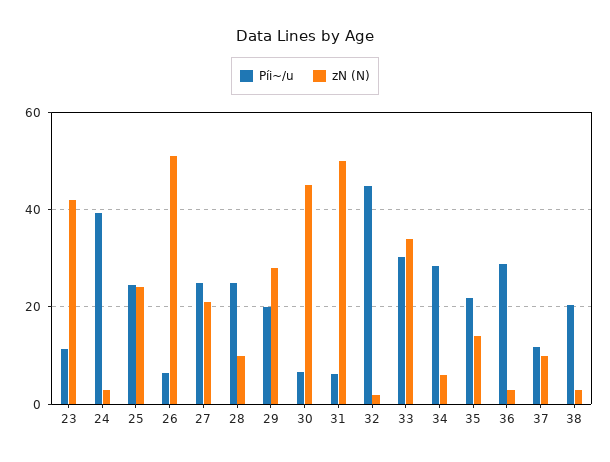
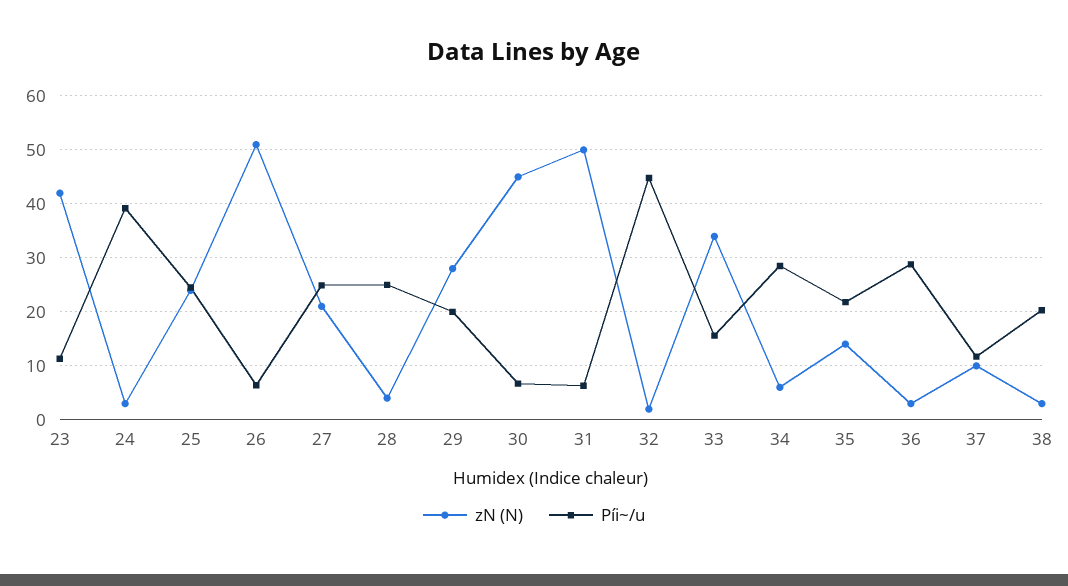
  {
    "Píi~/u": {
      "23": 12,
      "24": 40,
      "25": 24,
      "26": 6,
      "27": 24,
      "28": 26,
      "29": 20,
      "30": 6,
      "31": 6,
      "32": 44,
-     "33": 30,
+     "33": 16,
      "34": 28,
      "35": 22,
      "36": 28,
      "37": 12,
      "38": 20
    },
    "zN (N)": {
      "23": 42,
      "24": 4,
      "25": 24,
      "26": 52,
      "27": 22,
-     "28": 10,
+     "28": 4,
      "29": 28,
      "30": 46,
      "31": 50,
      "32": 2,
      "33": 34,
      "34": 6,
      "35": 14,
      "36": 4,
      "37": 10,
      "38": 4
    }
  }

